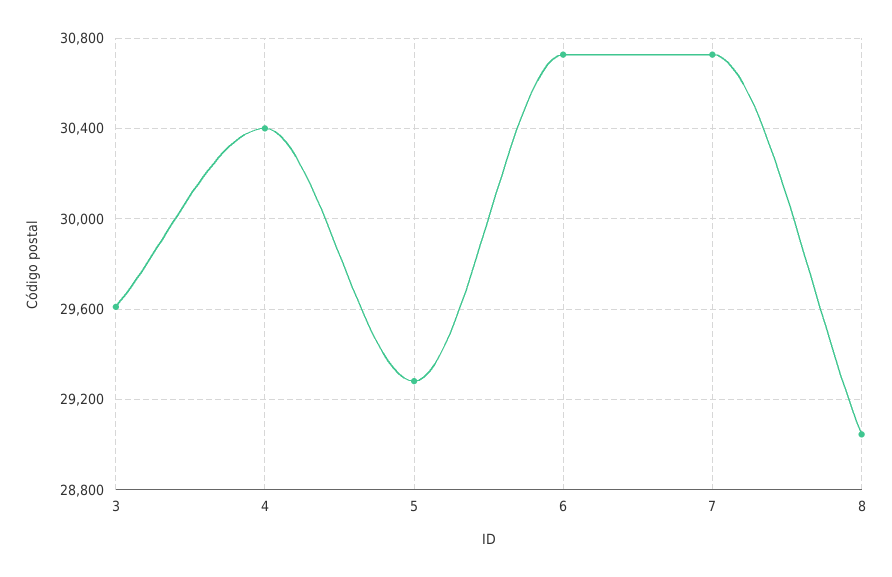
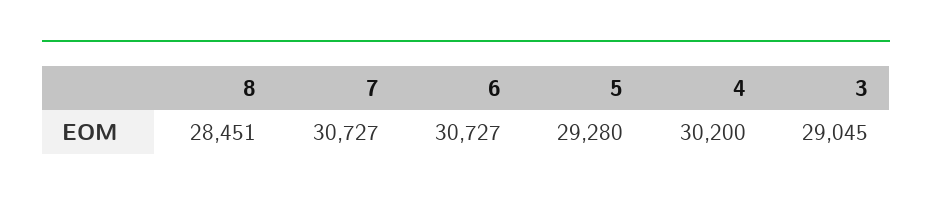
  {
-   "3": 29600,
+   "3": 29045,
-   "4": 30400,
+   "4": 30200,
    "5": 29280,
    "6": 30727,
    "7": 30727,
-   "8": 29050
+   "8": 28451
  }

